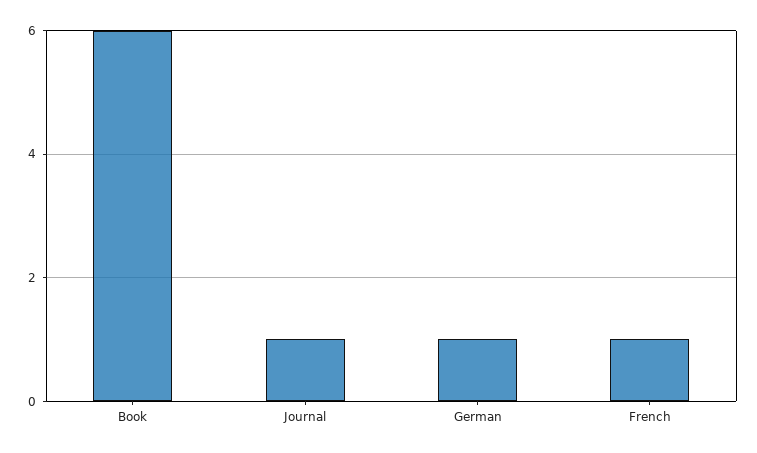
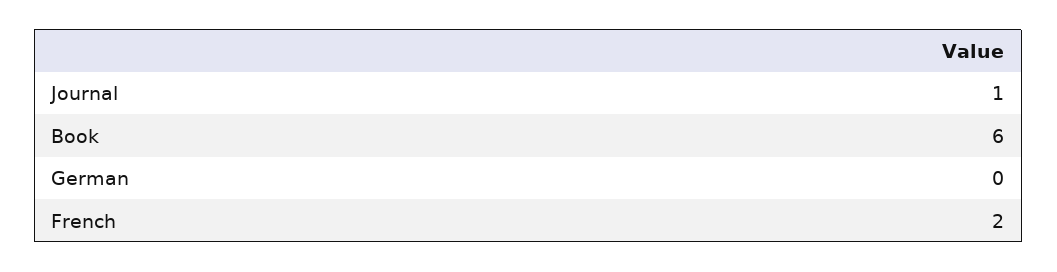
  {
    "Book": 6,
    "Journal": 1,
-   "German": 1,
+   "German": 0,
-   "French": 1
+   "French": 2
  }

